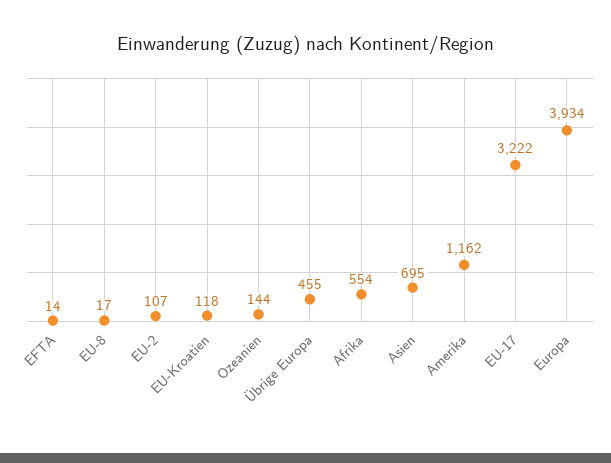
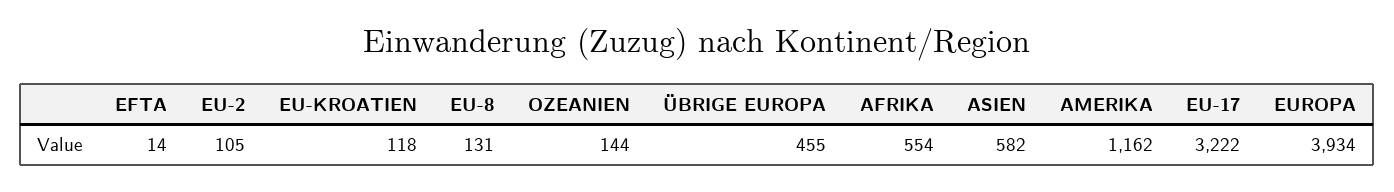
  {
    "EFTA": 14,
-   "EU-8": 17,
+   "EU-8": 131,
-   "EU-2": 107,
+   "EU-2": 105,
    "EU-Kroatien": 118,
    "Ozeanien": 144,
    "Übrige Europa": 455,
    "Afrika": 554,
-   "Asien": 695,
+   "Asien": 582,
    "Amerika": 1162,
    "EU-17": 3222,
    "Europa": 3934
  }

